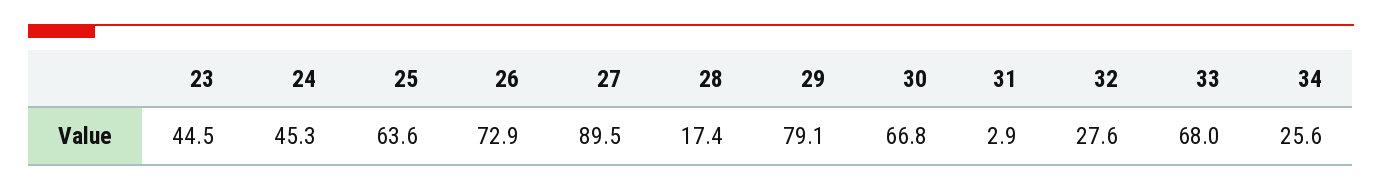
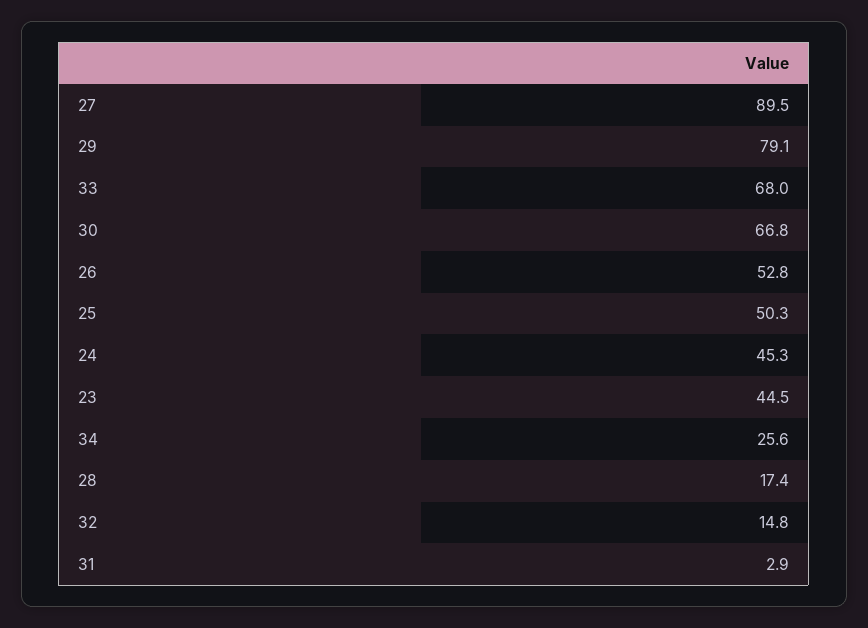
  {
    "23": 44.5,
    "24": 45.3,
-   "25": 63.6,
+   "25": 50.3,
-   "26": 72.9,
+   "26": 52.8,
    "27": 89.5,
    "28": 17.4,
    "29": 79.1,
    "30": 66.8,
    "31": 2.9,
-   "32": 27.6,
+   "32": 14.8,
    "33": 68,
    "34": 25.6
  }

